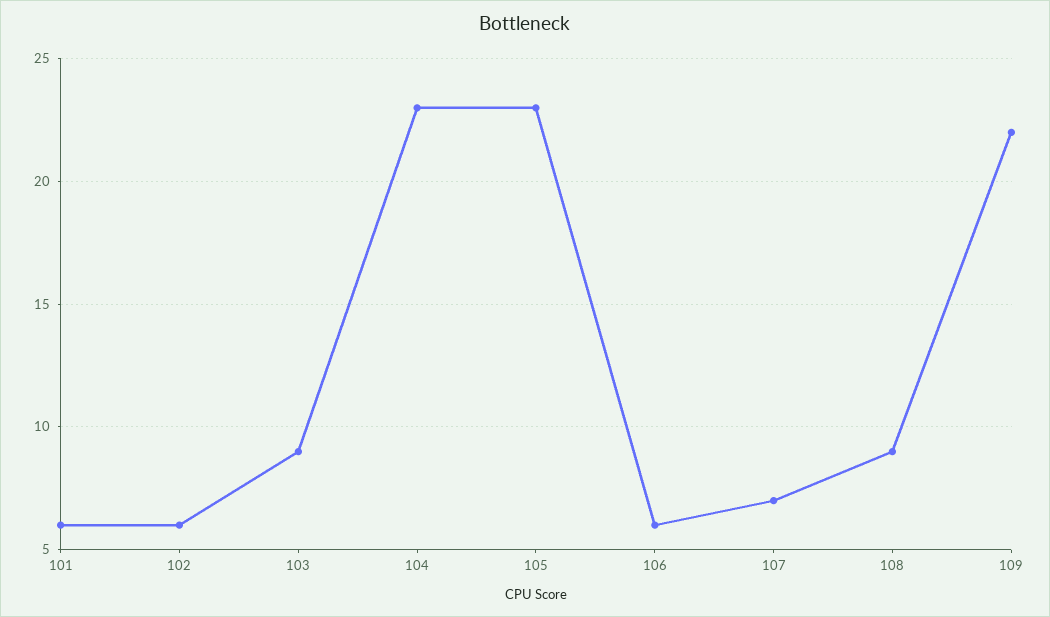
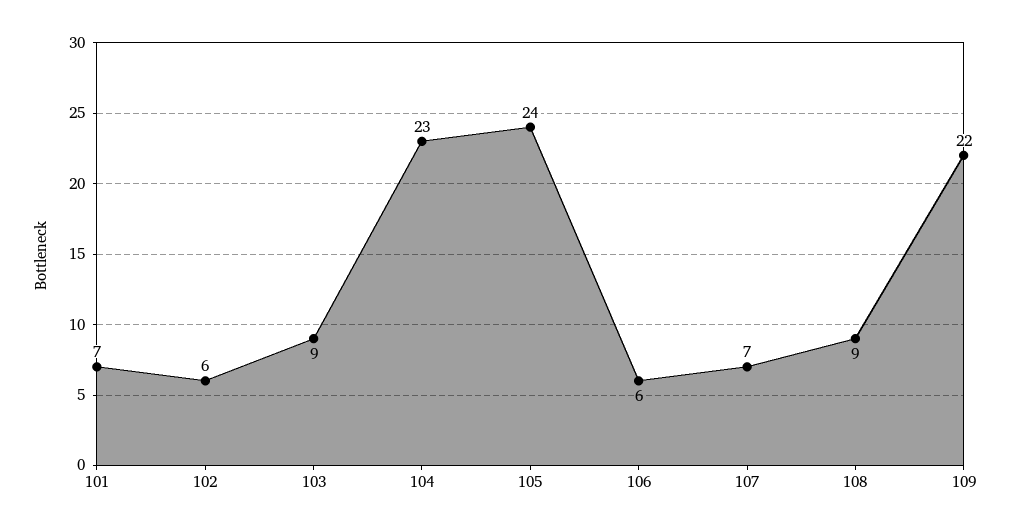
  {
-   "101": 6,
+   "101": 7,
    "102": 6,
    "103": 9,
    "104": 23,
-   "105": 23,
+   "105": 24,
    "106": 6,
    "107": 7,
    "108": 9,
    "109": 22
  }

